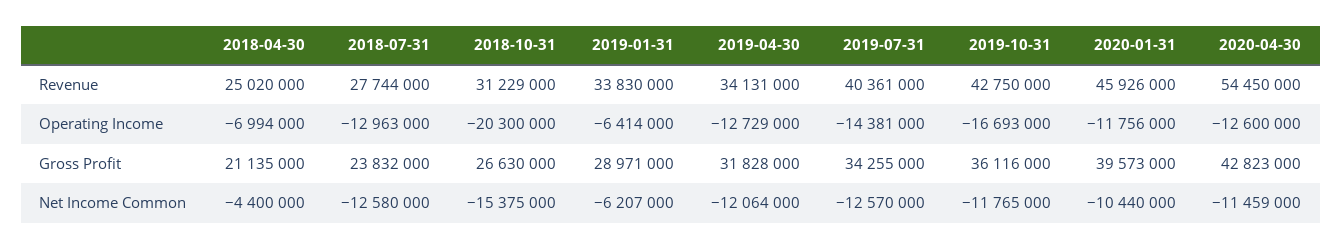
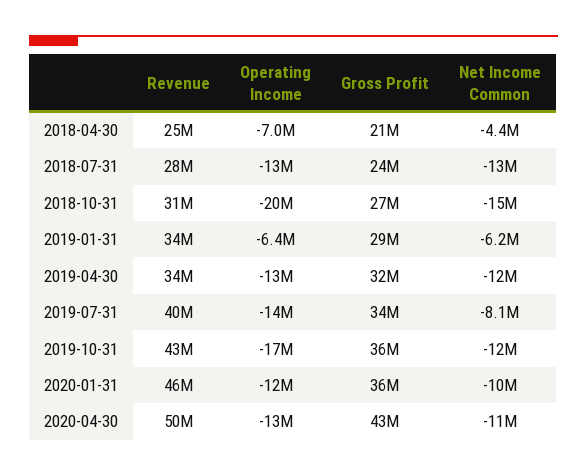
  {
    "2018-04-30": {
      "Revenue": 25020000,
      "Operating Income": -6994000,
      "Gross Profit": 21135000,
      "Net Income Common": -4400000
    },
    "2018-07-31": {
      "Revenue": 27744000,
      "Operating Income": -12963000,
      "Gross Profit": 23832000,
      "Net Income Common": -12580000
    },
    "2018-10-31": {
      "Revenue": 31229000,
      "Operating Income": -20300000,
      "Gross Profit": 26630000,
      "Net Income Common": -15375000
    },
    "2019-01-31": {
      "Revenue": 33830000,
      "Operating Income": -6414000,
      "Gross Profit": 28971000,
      "Net Income Common": -6207000
    },
    "2019-04-30": {
      "Revenue": 34131000,
      "Operating Income": -12729000,
      "Gross Profit": 31828000,
      "Net Income Common": -12064000
    },
    "2019-07-31": {
      "Revenue": 40361000,
      "Operating Income": -14381000,
      "Gross Profit": 34255000,
-     "Net Income Common": -12570000
+     "Net Income Common": -8100000
    },
    "2019-10-31": {
      "Revenue": 42750000,
      "Operating Income": -16693000,
      "Gross Profit": 36116000,
      "Net Income Common": -11765000
    },
    "2020-01-31": {
      "Revenue": 45926000,
      "Operating Income": -11756000,
-     "Gross Profit": 39573000,
+     "Gross Profit": 36000000,
      "Net Income Common": -10440000
    },
    "2020-04-30": {
-     "Revenue": 54450000,
+     "Revenue": 50000000,
      "Operating Income": -12600000,
      "Gross Profit": 42823000,
      "Net Income Common": -11459000
    }
  }

